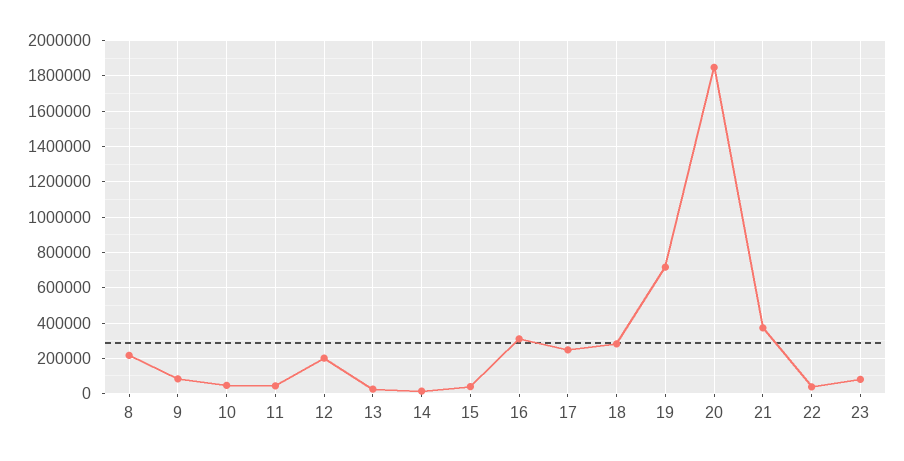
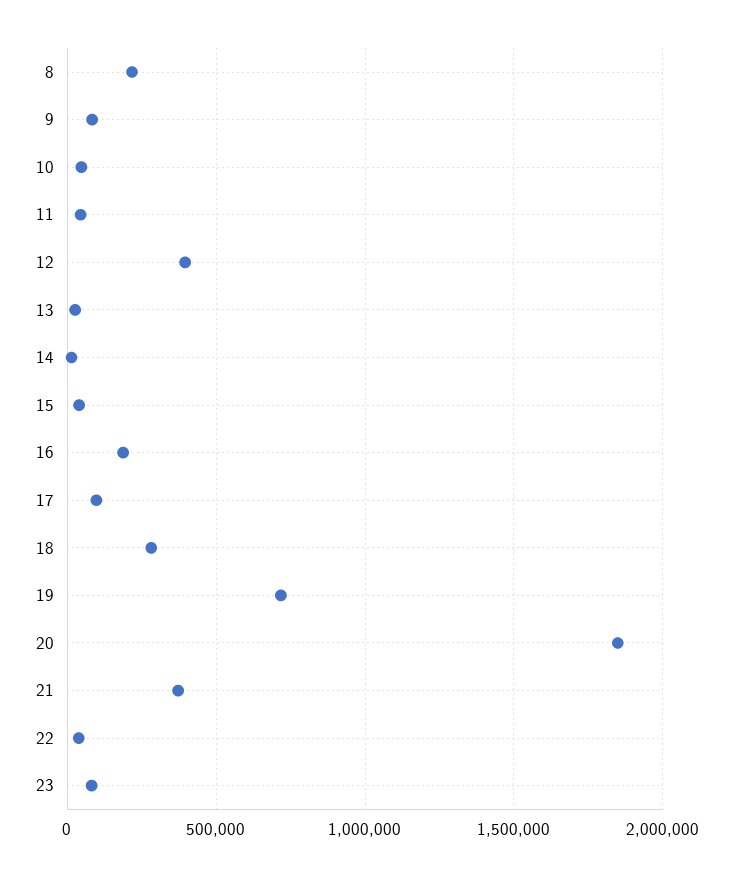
  {
    "8": 200000,
    "9": 100000,
    "10": 50000,
    "11": 50000,
-   "12": 200000,
+   "12": 400000,
    "13": 50000,
    "14": 0,
    "15": 50000,
-   "16": 300000,
+   "16": 200000,
-   "17": 250000,
+   "17": 100000,
    "18": 300000,
    "19": 700000,
    "20": 1850000,
    "21": 350000,
    "22": 50000,
    "23": 100000
  }

